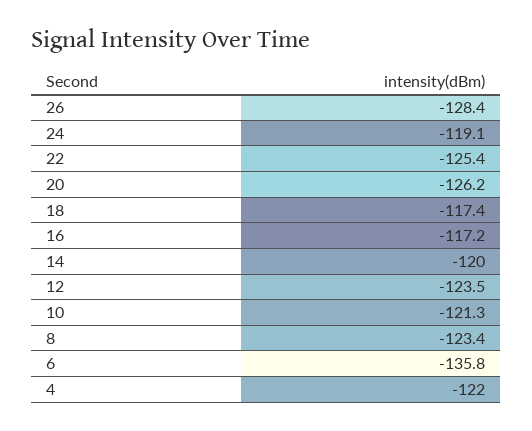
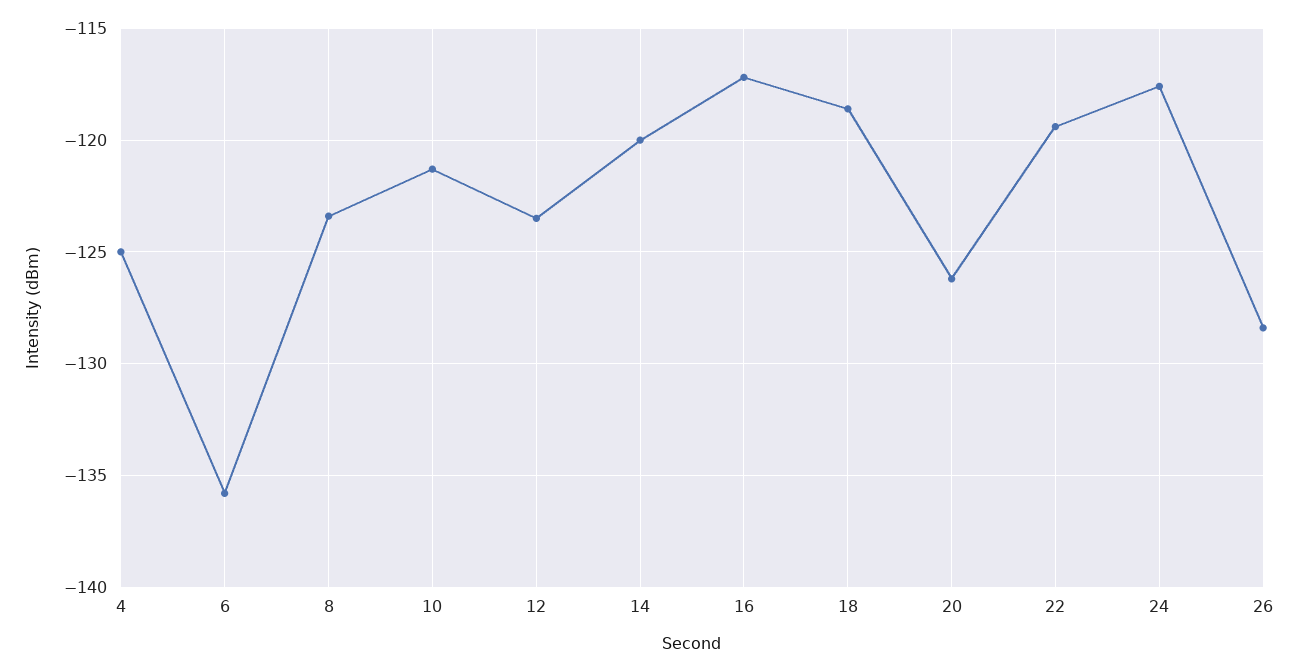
  {
    "26": -128.4,
-   "24": -119.1,
+   "24": -117.5,
-   "22": -125.4,
+   "22": -119.5,
    "20": -126.2,
-   "18": -117.4,
+   "18": -118.5,
    "16": -117.2,
    "14": -120,
    "12": -123.5,
    "10": -121.3,
    "8": -123.4,
    "6": -135.8,
-   "4": -122
+   "4": -125
  }

